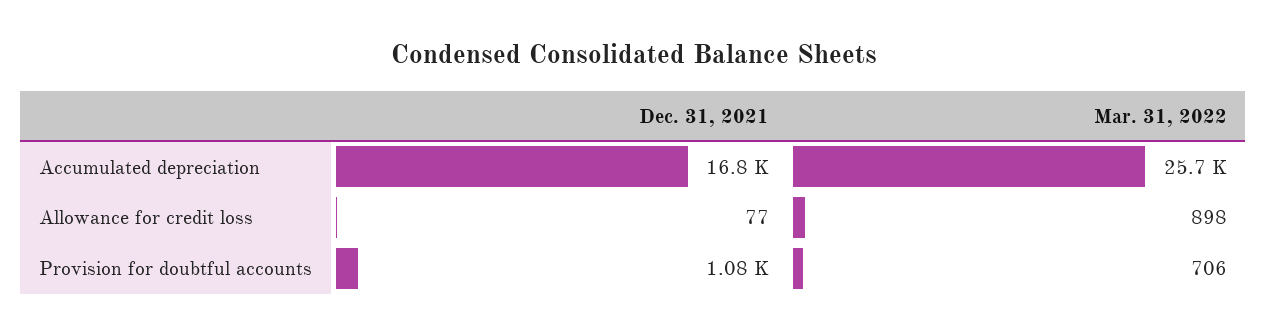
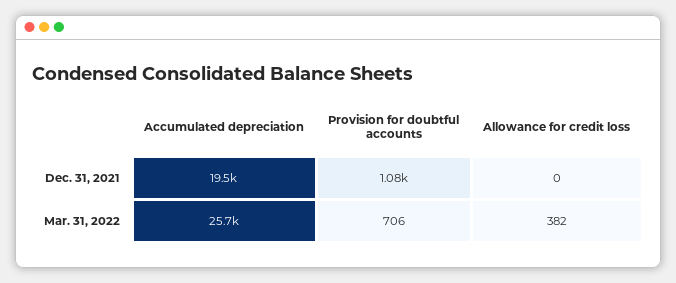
  {
    "Dec. 31, 2021": {
-     "Accumulated depreciation": 16800,
+     "Accumulated depreciation": 19500,
-     "Allowance for credit loss": 77,
+     "Allowance for credit loss": 0,
      "Provision for doubtful accounts": 1080
    },
    "Mar. 31, 2022": {
      "Accumulated depreciation": 25700,
-     "Allowance for credit loss": 898,
+     "Allowance for credit loss": 382,
      "Provision for doubtful accounts": 706
    }
  }

